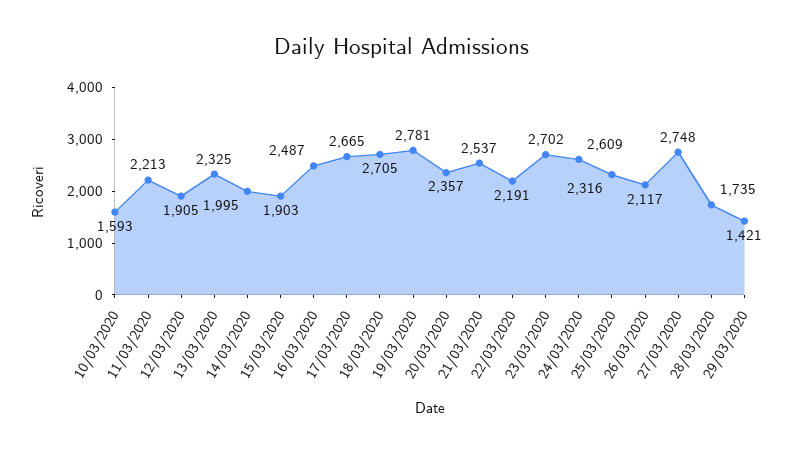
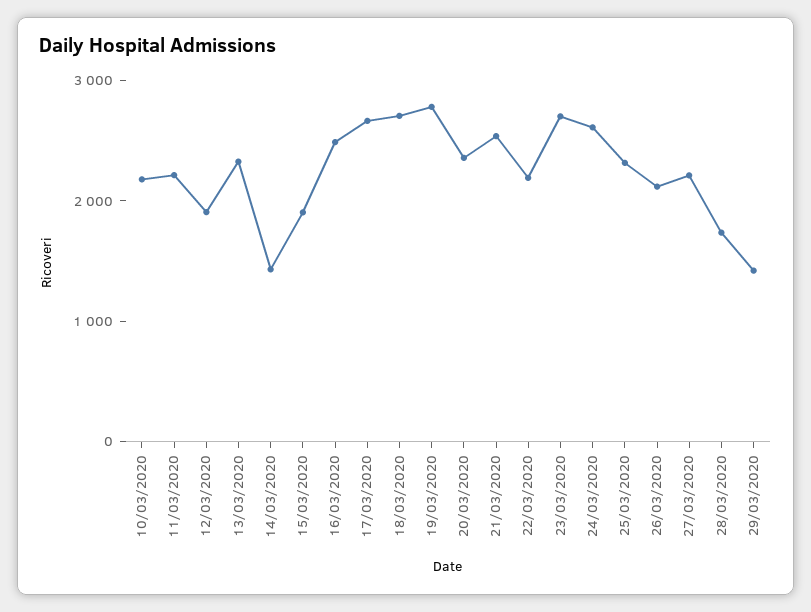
  {
-   "10/03/2020": 1593,
+   "10/03/2020": 2200,
    "11/03/2020": 2213,
    "12/03/2020": 1905,
    "13/03/2020": 2325,
-   "14/03/2020": 1995,
+   "14/03/2020": 1400,
    "15/03/2020": 1903,
    "16/03/2020": 2487,
    "17/03/2020": 2665,
    "18/03/2020": 2705,
    "19/03/2020": 2781,
    "20/03/2020": 2357,
    "21/03/2020": 2537,
    "22/03/2020": 2191,
    "23/03/2020": 2702,
    "24/03/2020": 2609,
    "25/03/2020": 2316,
    "26/03/2020": 2117,
-   "27/03/2020": 2748,
+   "27/03/2020": 2200,
    "28/03/2020": 1735,
    "29/03/2020": 1421
  }

